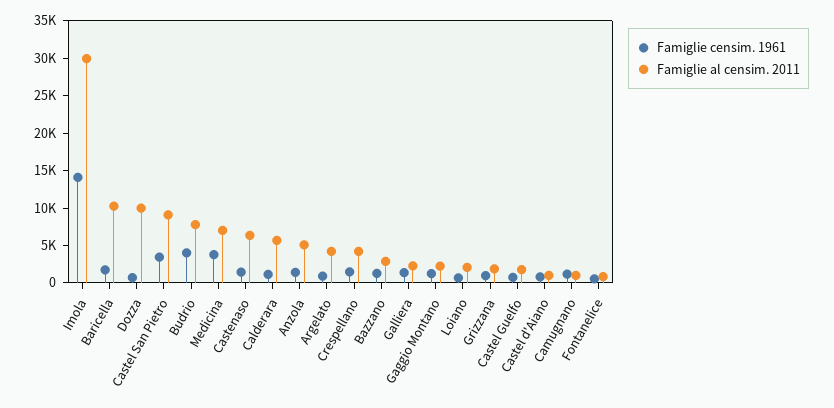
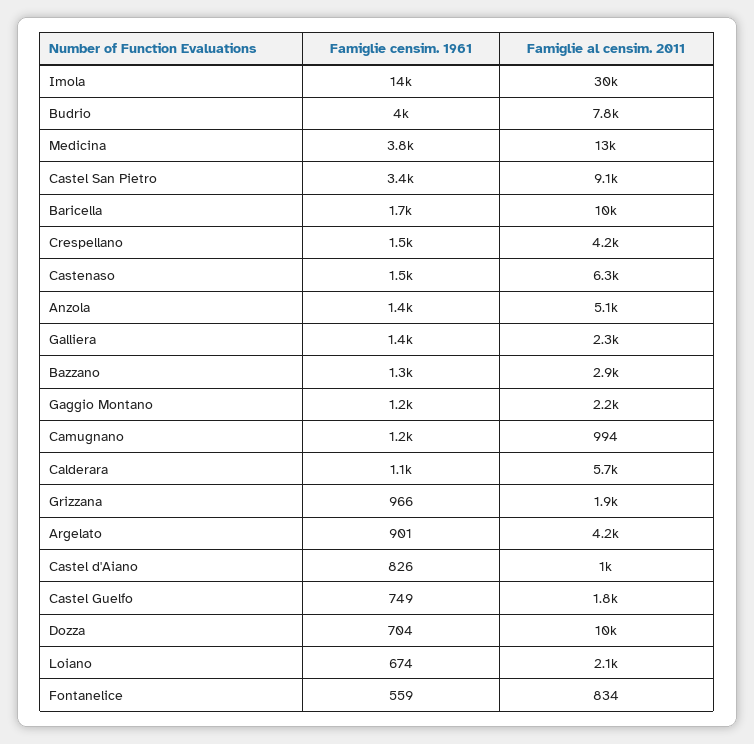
  {
    "Famiglie censim. 1961": {
      "Imola": 14000,
      "Baricella": 1700,
      "Dozza": 704,
      "Castel San Pietro": 3400,
      "Budrio": 4000,
      "Medicina": 3800,
      "Castenaso": 1500,
      "Calderara": 1100,
      "Anzola": 1400,
      "Argelato": 901,
      "Crespellano": 1500,
      "Bazzano": 1300,
      "Galliera": 1400,
      "Gaggio Montano": 1200,
      "Loiano": 674,
      "Grizzana": 966,
      "Castel Guelfo": 749,
      "Castel d'Aiano": 826,
      "Camugnano": 1200,
      "Fontanelice": 559
    },
    "Famiglie al censim. 2011": {
      "Imola": 30000,
      "Baricella": 10000,
      "Dozza": 10000,
      "Castel San Pietro": 9100,
      "Budrio": 7800,
-     "Medicina": 7500,
+     "Medicina": 13000,
      "Castenaso": 6300,
      "Calderara": 5700,
      "Anzola": 5100,
      "Argelato": 4200,
      "Crespellano": 4200,
      "Bazzano": 2900,
      "Galliera": 2300,
      "Gaggio Montano": 2200,
      "Loiano": 2100,
      "Grizzana": 1900,
      "Castel Guelfo": 1800,
      "Castel d'Aiano": 1000,
      "Camugnano": 994,
      "Fontanelice": 834
    }
  }

